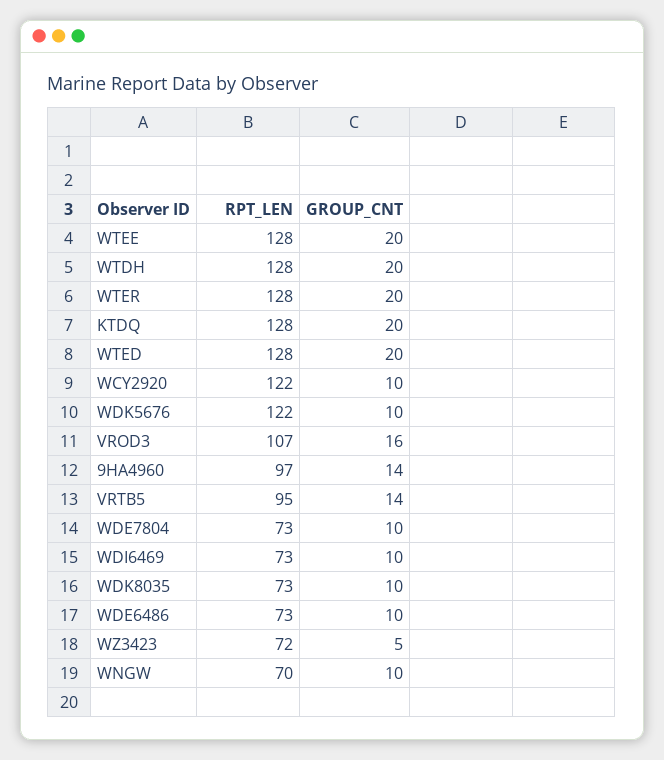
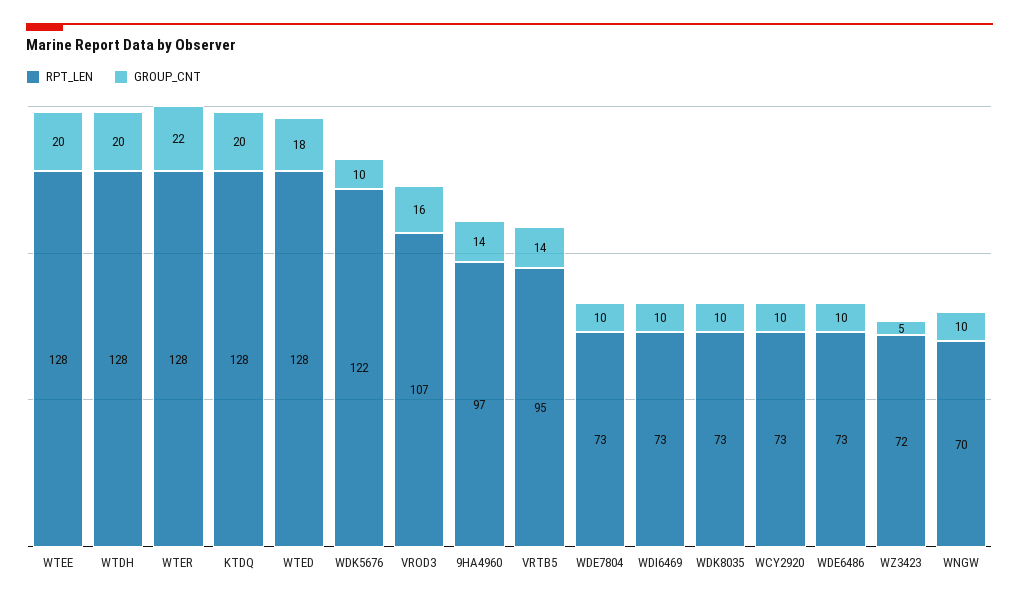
  {
    "RPT_LEN": {
      "WTEE": 128,
      "WTDH": 128,
      "WTER": 128,
      "KTDQ": 128,
      "WTED": 128,
-     "WCY2920": 122,
+     "WCY2920": 73,
      "WDK5676": 122,
      "VROD3": 107,
      "9HA4960": 97,
      "VRTB5": 95,
      "WDE7804": 73,
      "WDI6469": 73,
      "WDK8035": 73,
      "WDE6486": 73,
      "WZ3423": 72,
      "WNGW": 70
    },
    "GROUP_CNT": {
      "WTEE": 20,
      "WTDH": 20,
-     "WTER": 20,
+     "WTER": 22,
      "KTDQ": 20,
-     "WTED": 20,
+     "WTED": 18,
      "WCY2920": 10,
      "WDK5676": 10,
      "VROD3": 16,
      "9HA4960": 14,
      "VRTB5": 14,
      "WDE7804": 10,
      "WDI6469": 10,
      "WDK8035": 10,
      "WDE6486": 10,
      "WZ3423": 5,
      "WNGW": 10
    }
  }

